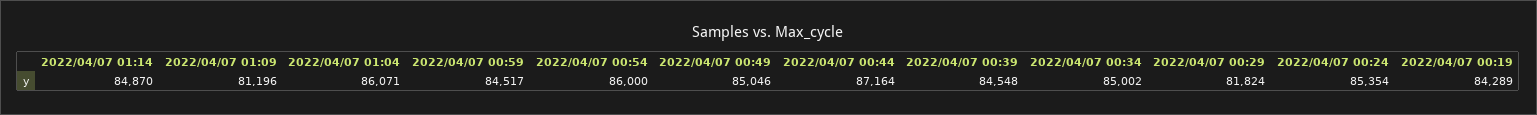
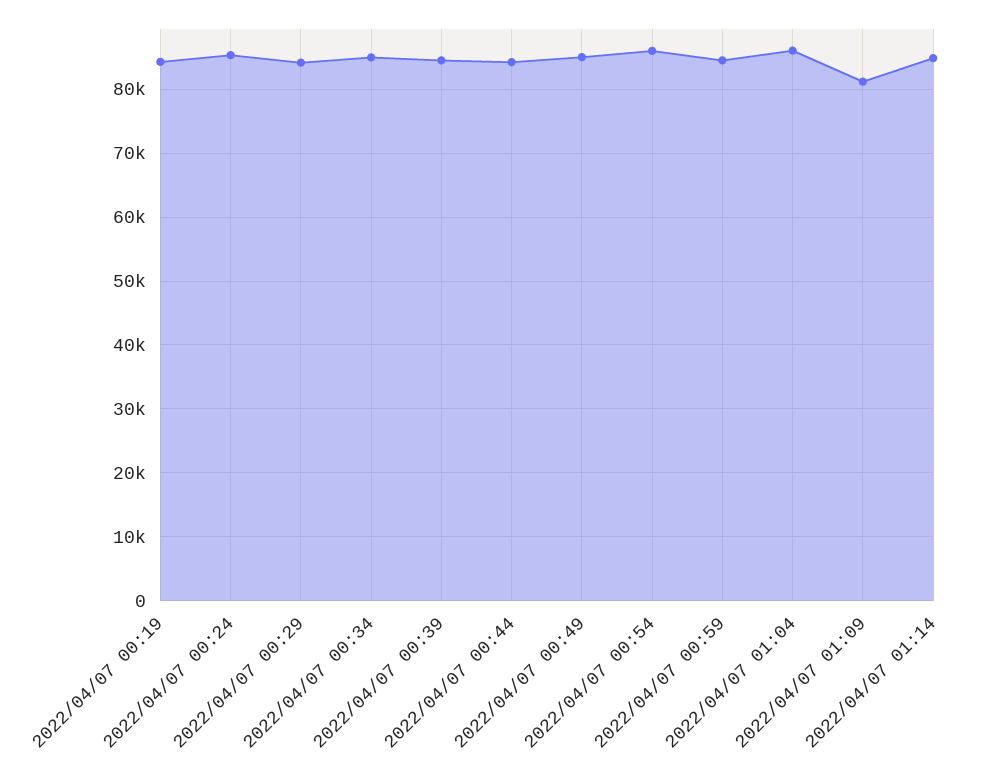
  {
    "2022/04/07 01:14": 84870,
    "2022/04/07 01:09": 81196,
    "2022/04/07 01:04": 86071,
    "2022/04/07 00:59": 84517,
    "2022/04/07 00:54": 86000,
    "2022/04/07 00:49": 85046,
-   "2022/04/07 00:44": 87164,
+   "2022/04/07 00:44": 84000,
    "2022/04/07 00:39": 84548,
    "2022/04/07 00:34": 85002,
-   "2022/04/07 00:29": 81824,
+   "2022/04/07 00:29": 84000,
    "2022/04/07 00:24": 85354,
    "2022/04/07 00:19": 84289
  }

